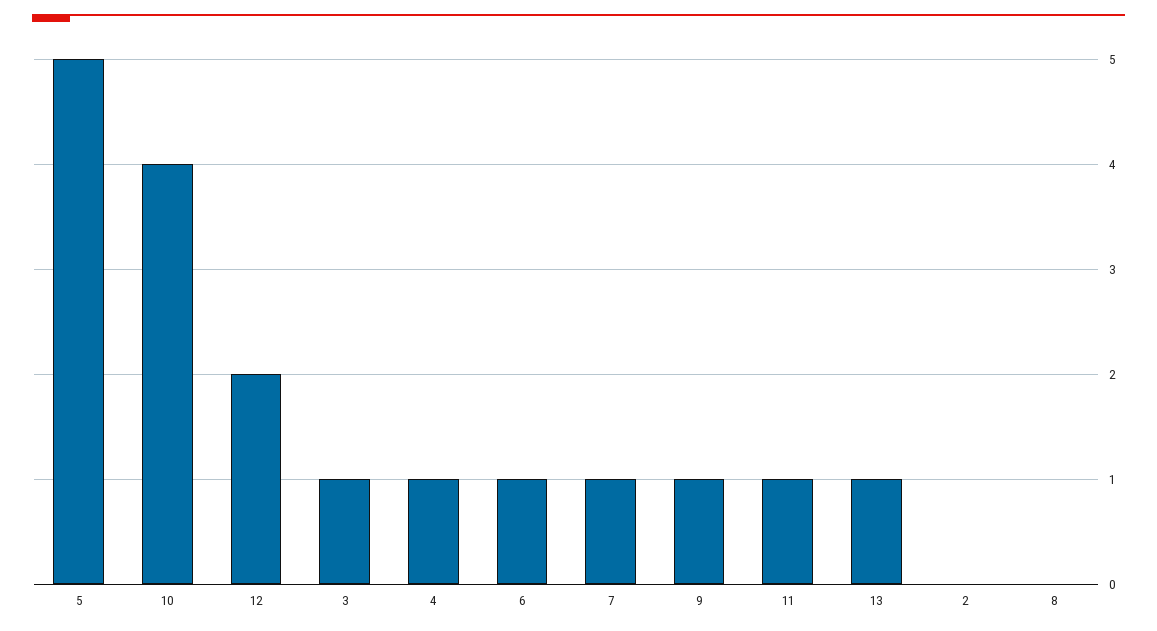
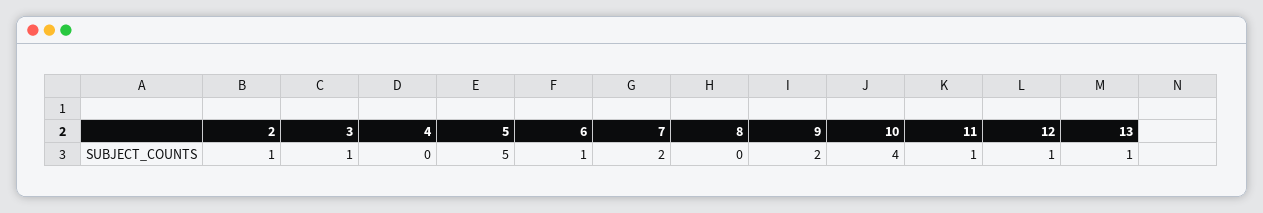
  {
    "5": 5,
    "10": 4,
-   "12": 2,
+   "12": 1,
    "3": 1,
-   "4": 1,
+   "4": 0,
    "6": 1,
-   "7": 1,
+   "7": 2,
-   "9": 1,
+   "9": 2,
    "11": 1,
    "13": 1,
-   "2": 0,
+   "2": 1,
    "8": 0
  }

